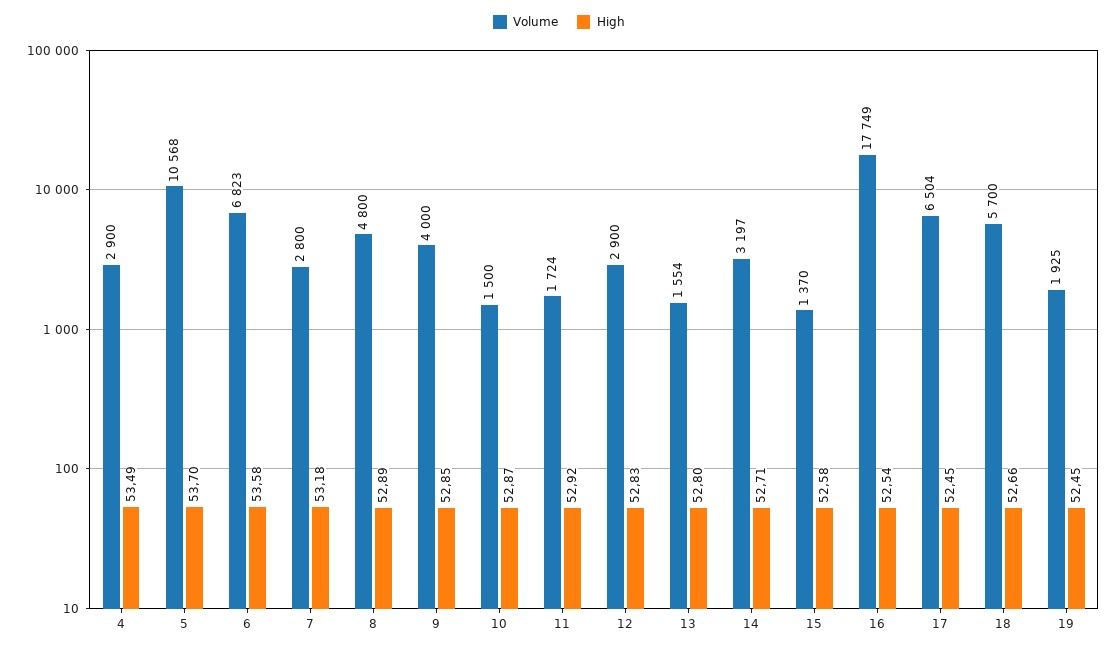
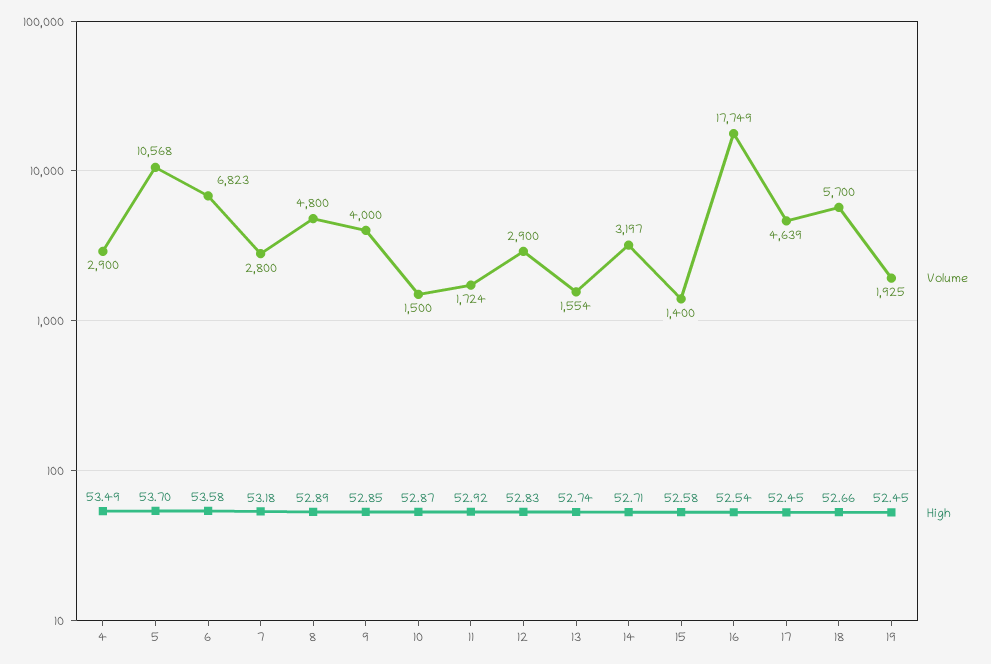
  {
    "Volume": {
      "4": 2900,
      "5": 10568,
      "6": 6823,
      "7": 2800,
      "8": 4800,
      "9": 4000,
      "10": 1500,
      "11": 1724,
      "12": 2900,
      "13": 1554,
      "14": 3197,
-     "15": 1370,
+     "15": 1400,
      "16": 17749,
-     "17": 6504,
+     "17": 4639,
      "18": 5700,
      "19": 1925
    },
    "High": {
      "4": 53.49,
      "5": 53.7,
      "6": 53.58,
      "7": 53.18,
      "8": 52.89,
      "9": 52.85,
      "10": 52.87,
      "11": 52.92,
      "12": 52.83,
-     "13": 52.8,
+     "13": 52.74,
      "14": 52.71,
      "15": 52.58,
      "16": 52.54,
      "17": 52.45,
      "18": 52.66,
      "19": 52.45
    }
  }

